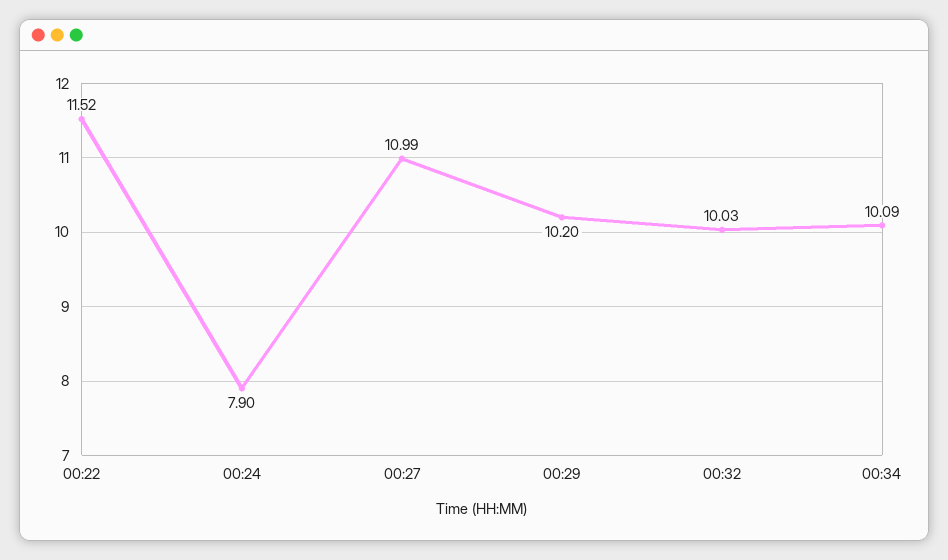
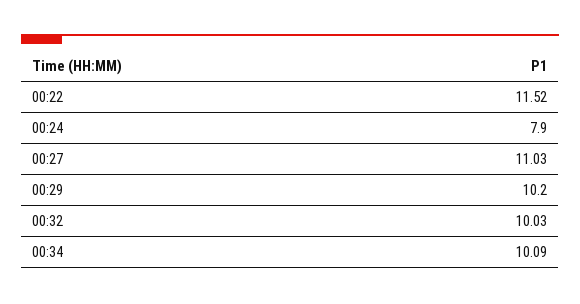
  {
    "00:22": 11.52,
    "00:24": 7.9,
-   "00:27": 10.99,
+   "00:27": 11.03,
    "00:29": 10.2,
    "00:32": 10.03,
    "00:34": 10.09
  }

